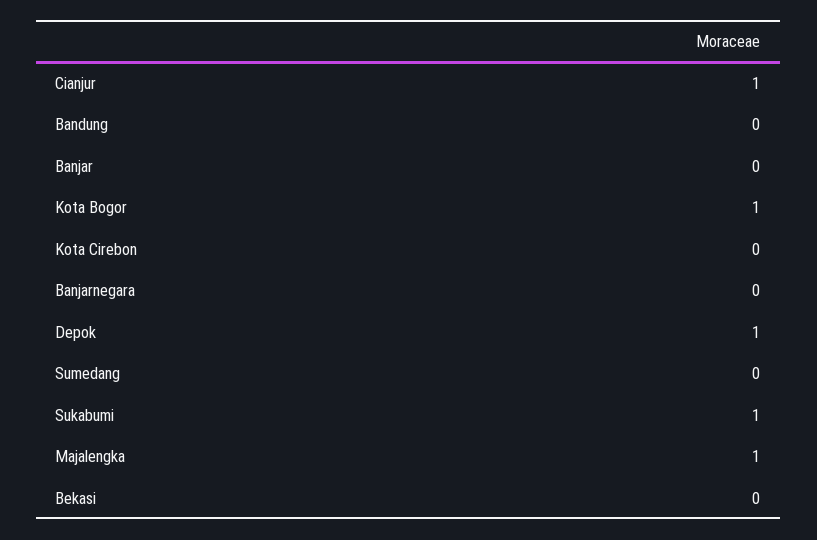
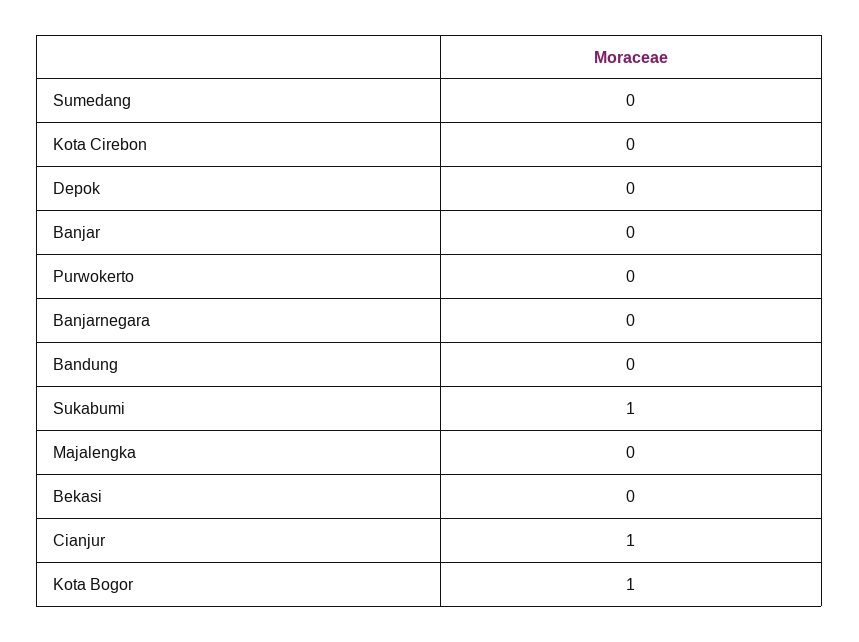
  {
    "Cianjur": 1,
    "Bandung": 0,
    "Banjar": 0,
    "Kota Bogor": 1,
    "Kota Cirebon": 0,
    "Banjarnegara": 0,
-   "Depok": 1,
+   "Depok": 0,
    "Sumedang": 0,
    "Sukabumi": 1,
-   "Majalengka": 1,
+   "Majalengka": 0,
-   "Bekasi": 0
+   "Bekasi": 0,
+   "Purwokerto": 0
  }

